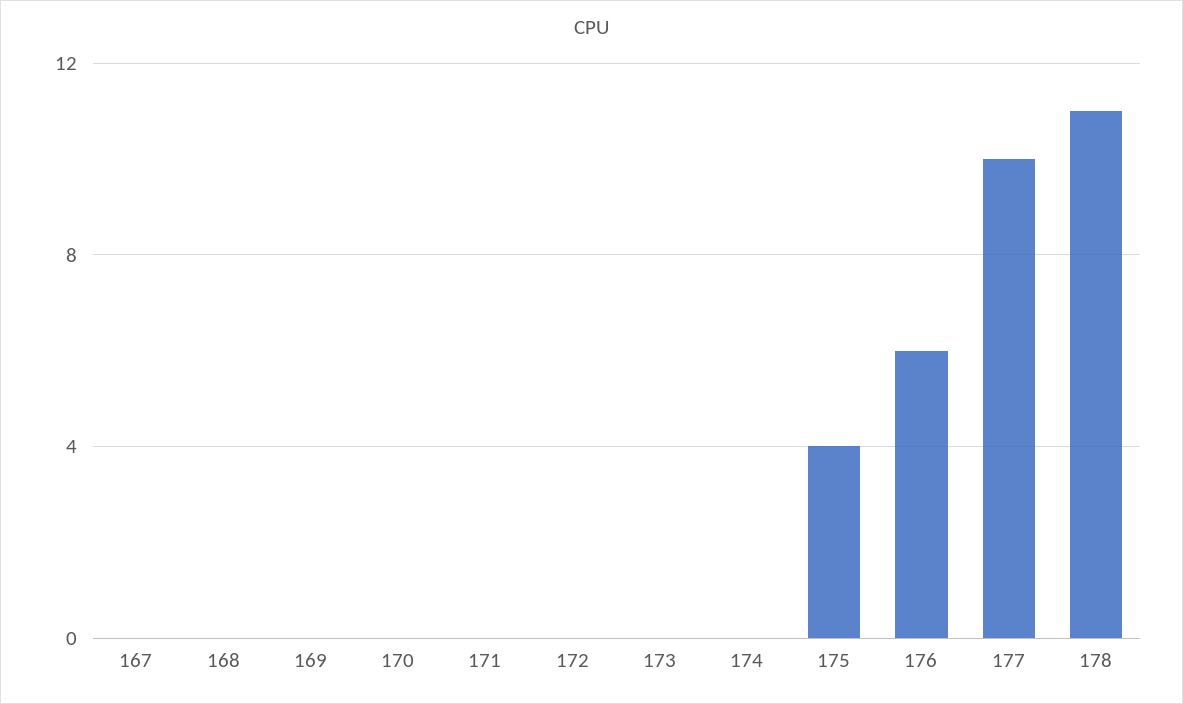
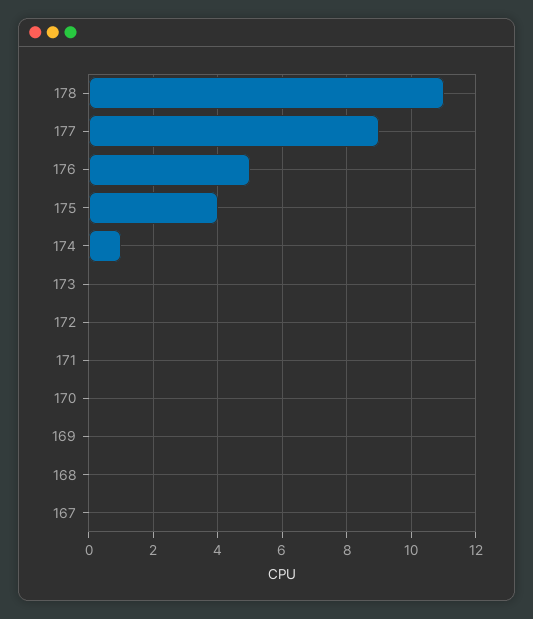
  {
    "167": 0,
    "168": 0,
    "169": 0,
    "170": 0,
    "171": 0,
    "172": 0,
    "173": 0,
-   "174": 0,
+   "174": 1,
    "175": 4,
-   "176": 6,
+   "176": 5,
-   "177": 10,
+   "177": 9,
    "178": 11
  }

